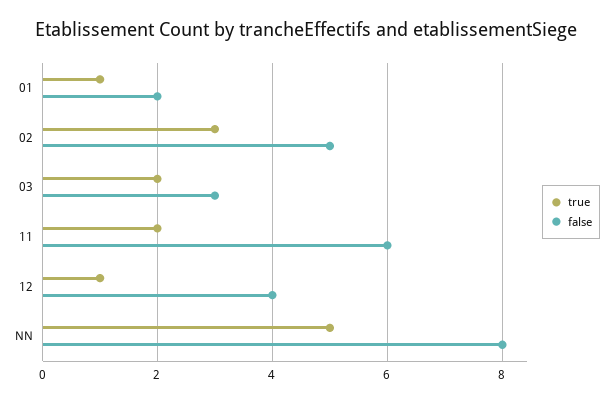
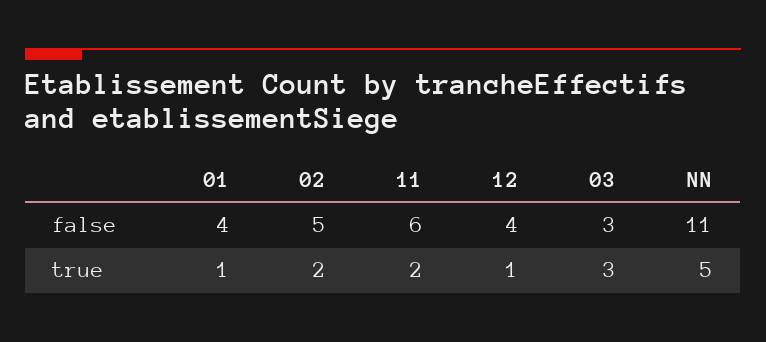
  {
    "true": {
      "01": 1,
-     "02": 3,
+     "02": 2,
-     "03": 2,
+     "03": 3,
      "11": 2,
      "12": 1,
      "NN": 5
    },
    "false": {
-     "01": 2,
+     "01": 4,
      "02": 5,
      "03": 3,
      "11": 6,
      "12": 4,
-     "NN": 8
+     "NN": 11
    }
  }

